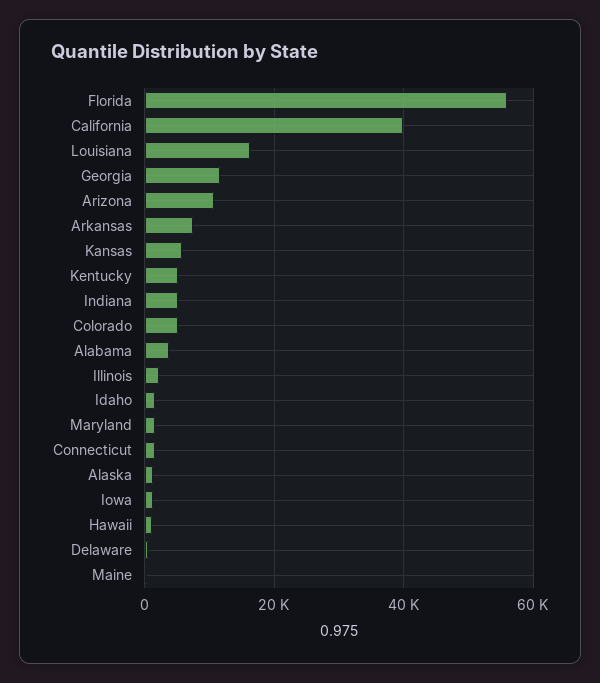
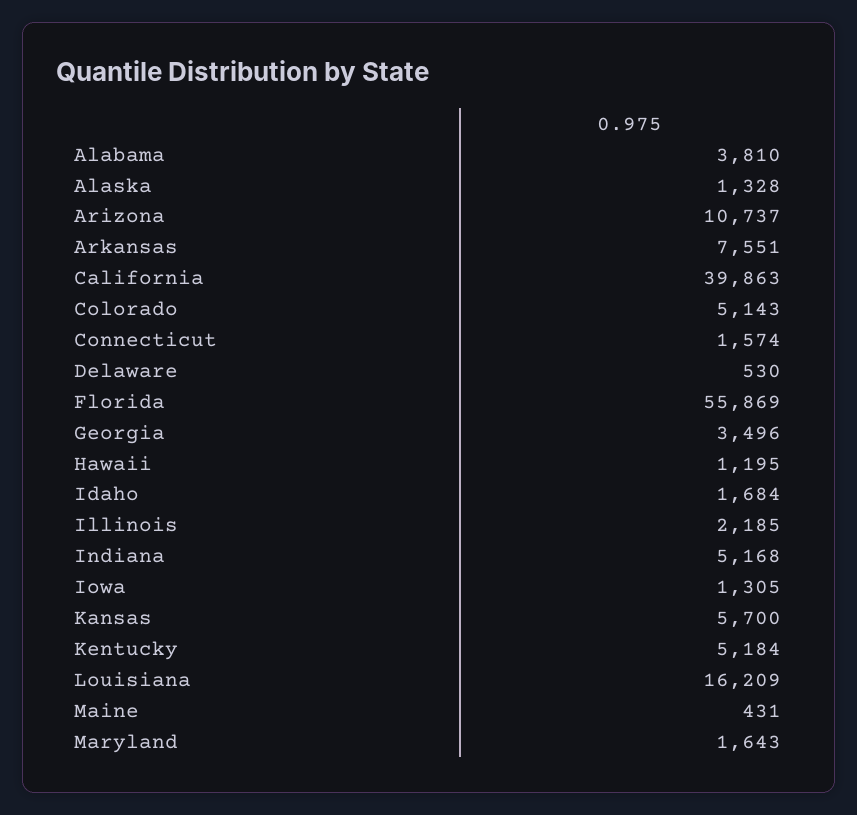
  {
    "Florida": 55869,
    "California": 39863,
    "Louisiana": 16209,
-   "Georgia": 12000,
+   "Georgia": 3496,
    "Arizona": 10737,
    "Arkansas": 7551,
    "Kansas": 5700,
    "Kentucky": 5184,
    "Indiana": 5168,
    "Colorado": 5143,
    "Alabama": 3810,
    "Illinois": 2185,
    "Idaho": 1684,
    "Maryland": 1643,
    "Connecticut": 1574,
    "Alaska": 1328,
    "Iowa": 1305,
    "Hawaii": 1195,
    "Delaware": 530,
    "Maine": 431
  }

